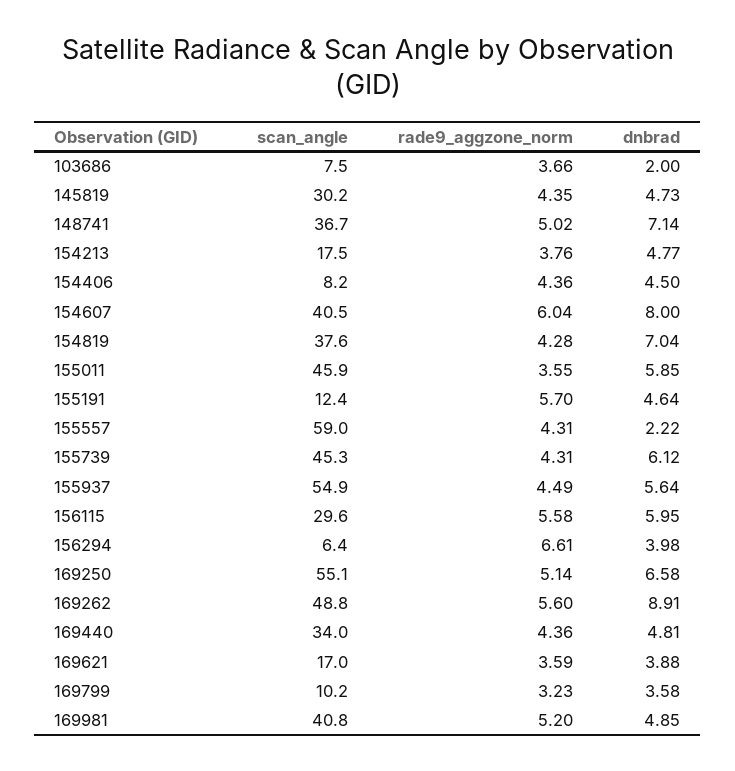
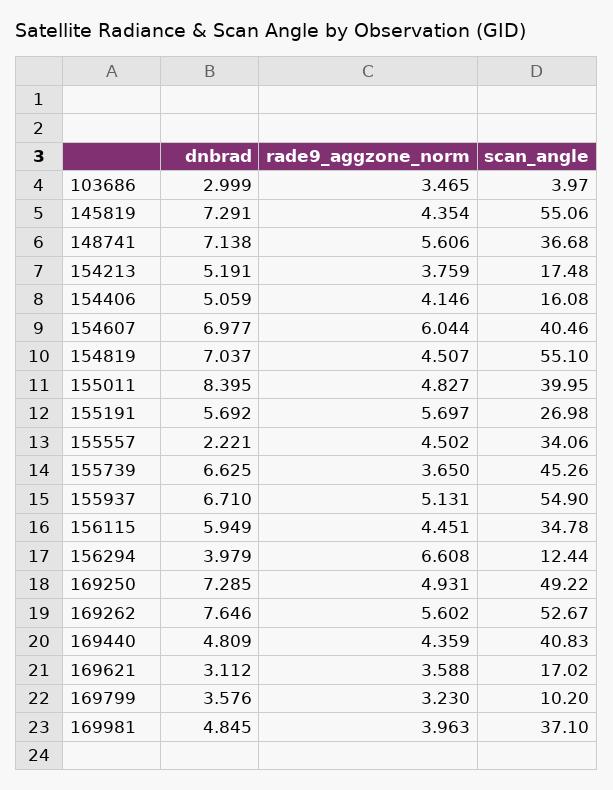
  {
    "scan_angle": {
-     "103686": 7.5,
+     "103686": 3.97,
-     "145819": 30.2,
+     "145819": 55.06,
      "148741": 36.68,
      "154213": 17.48,
-     "154406": 8.2,
+     "154406": 16.08,
      "154607": 40.46,
-     "154819": 37.6,
+     "154819": 55.1,
-     "155011": 45.9,
+     "155011": 39.95,
-     "155191": 12.4,
+     "155191": 26.98,
-     "155557": 59,
+     "155557": 34.06,
      "155739": 45.26,
      "155937": 54.9,
-     "156115": 29.6,
+     "156115": 34.78,
-     "156294": 6.4,
+     "156294": 12.44,
-     "169250": 55.1,
+     "169250": 49.22,
-     "169262": 48.8,
+     "169262": 52.67,
-     "169440": 34,
+     "169440": 40.83,
      "169621": 17.02,
      "169799": 10.2,
-     "169981": 40.8
+     "169981": 37.1
    },
    "rade9_aggzone_norm": {
-     "103686": 3.66,
+     "103686": 3.465,
      "145819": 4.354,
-     "148741": 5.02,
+     "148741": 5.606,
      "154213": 3.759,
-     "154406": 4.36,
+     "154406": 4.146,
      "154607": 6.044,
-     "154819": 4.28,
+     "154819": 4.507,
-     "155011": 3.55,
+     "155011": 4.827,
      "155191": 5.697,
-     "155557": 4.31,
+     "155557": 4.502,
-     "155739": 4.31,
+     "155739": 3.65,
-     "155937": 4.49,
+     "155937": 5.131,
-     "156115": 5.58,
+     "156115": 4.451,
      "156294": 6.608,
-     "169250": 5.14,
+     "169250": 4.931,
      "169262": 5.602,
      "169440": 4.359,
      "169621": 3.588,
      "169799": 3.23,
-     "169981": 5.2
+     "169981": 3.963
    },
    "dnbrad": {
-     "103686": 2,
+     "103686": 2.999,
-     "145819": 4.73,
+     "145819": 7.291,
      "148741": 7.138,
-     "154213": 4.77,
+     "154213": 5.191,
-     "154406": 4.5,
+     "154406": 5.059,
-     "154607": 8,
+     "154607": 6.977,
      "154819": 7.037,
-     "155011": 5.85,
+     "155011": 8.395,
-     "155191": 4.64,
+     "155191": 5.692,
      "155557": 2.221,
-     "155739": 6.12,
+     "155739": 6.625,
-     "155937": 5.64,
+     "155937": 6.71,
      "156115": 5.949,
      "156294": 3.979,
-     "169250": 6.58,
+     "169250": 7.285,
-     "169262": 8.91,
+     "169262": 7.646,
      "169440": 4.809,
-     "169621": 3.88,
+     "169621": 3.112,
      "169799": 3.576,
      "169981": 4.845
    }
  }

